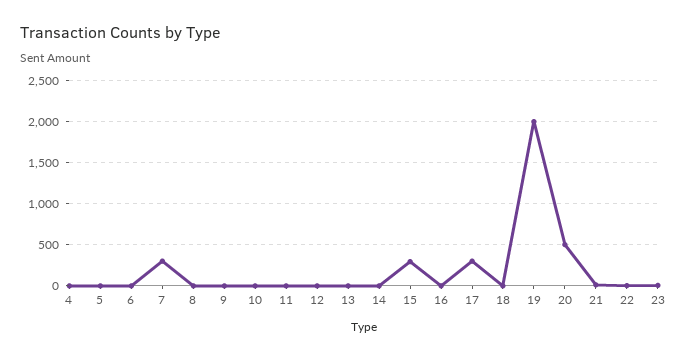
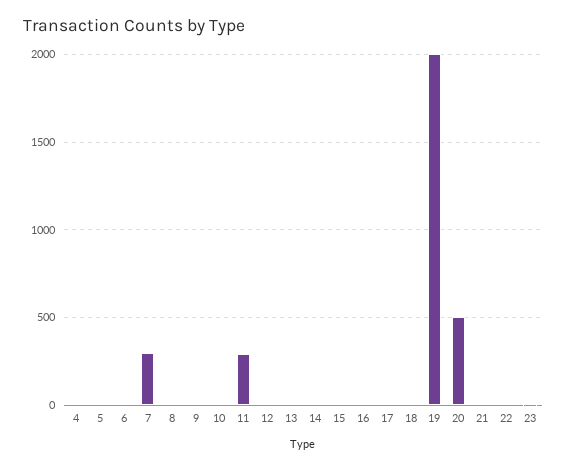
  {
    "4": 0,
    "5": 0,
    "6": 0,
    "7": 300,
    "8": 0,
    "9": 0,
    "10": 0,
-   "11": 0,
+   "11": 300,
    "12": 0,
    "13": 0,
    "14": 0,
-   "15": 300,
+   "15": 0,
    "16": 0,
-   "17": 300,
+   "17": 0,
    "18": 0,
    "19": 2000,
    "20": 500,
    "21": 0,
    "22": 0,
    "23": 0
  }

